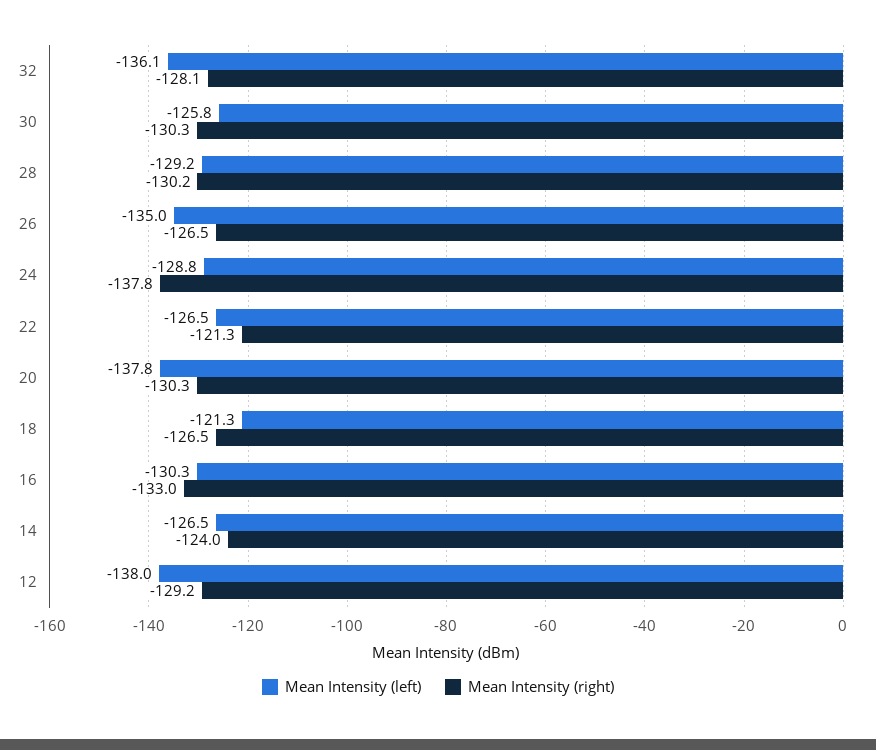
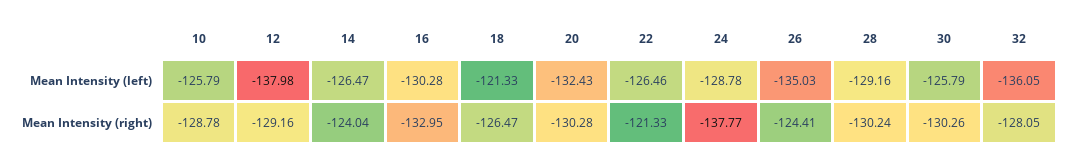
  {
    "Mean Intensity (left)": {
      "32": -136.05,
      "30": -125.79,
      "28": -129.16,
      "26": -135.03,
      "24": -128.78,
      "22": -126.46,
-     "20": -137.8,
+     "20": -132.43,
      "18": -121.33,
      "16": -130.28,
      "14": -126.47,
-     "12": -137.98
+     "12": -137.98,
+     "10": -125.79
    },
    "Mean Intensity (right)": {
      "32": -128.05,
      "30": -130.26,
      "28": -130.24,
-     "26": -126.5,
+     "26": -124.41,
      "24": -137.77,
      "22": -121.33,
      "20": -130.28,
      "18": -126.47,
      "16": -132.95,
      "14": -124.04,
-     "12": -129.16
+     "12": -129.16,
+     "10": -128.78
    }
  }

